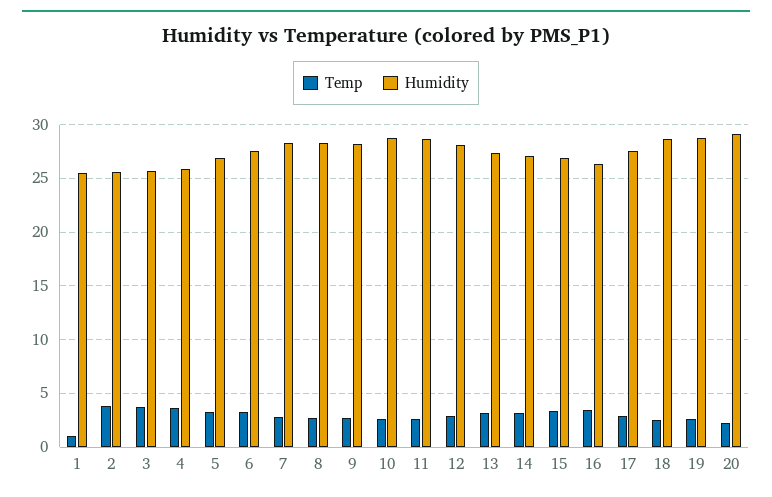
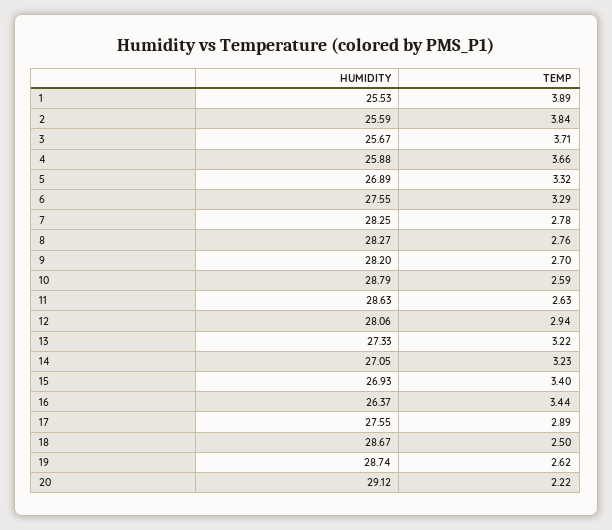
  {
    "Temp": {
-     "1": 1,
+     "1": 3.89,
      "2": 3.84,
      "3": 3.71,
      "4": 3.66,
      "5": 3.32,
      "6": 3.29,
      "7": 2.78,
      "8": 2.76,
      "9": 2.7,
      "10": 2.59,
      "11": 2.63,
      "12": 2.94,
      "13": 3.22,
      "14": 3.23,
      "15": 3.4,
      "16": 3.44,
      "17": 2.89,
      "18": 2.5,
      "19": 2.62,
      "20": 2.22
    },
    "Humidity": {
      "1": 25.53,
      "2": 25.59,
      "3": 25.67,
      "4": 25.88,
      "5": 26.89,
      "6": 27.55,
      "7": 28.25,
      "8": 28.27,
      "9": 28.2,
      "10": 28.79,
      "11": 28.63,
      "12": 28.06,
      "13": 27.33,
      "14": 27.05,
      "15": 26.93,
      "16": 26.37,
      "17": 27.55,
      "18": 28.67,
      "19": 28.74,
      "20": 29.12
    }
  }

